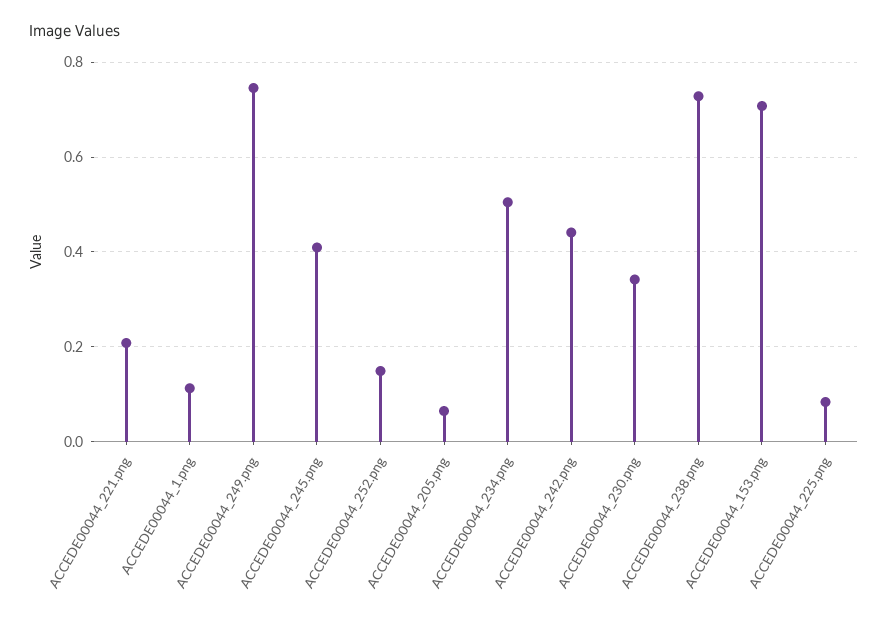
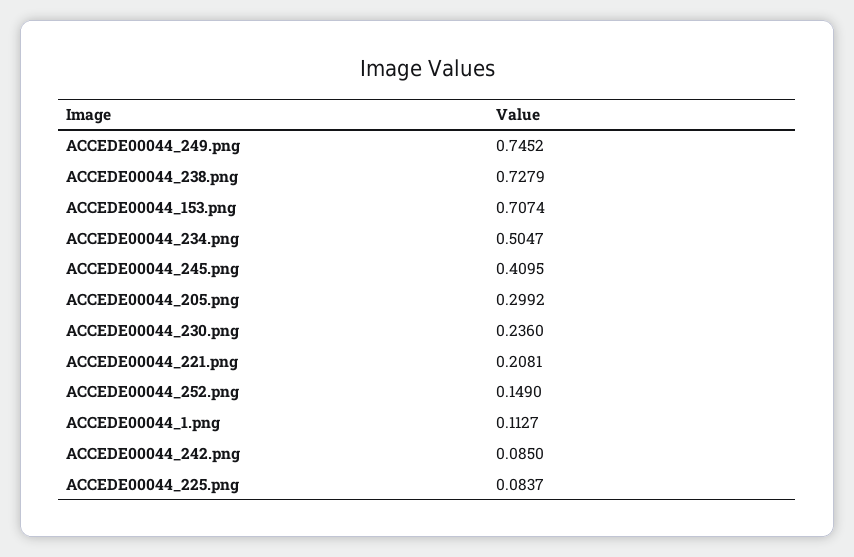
  {
    "ACCEDE00044_221.png": 0.2081,
    "ACCEDE00044_1.png": 0.1127,
    "ACCEDE00044_249.png": 0.7452,
    "ACCEDE00044_245.png": 0.4095,
    "ACCEDE00044_252.png": 0.149,
-   "ACCEDE00044_205.png": 0.06,
+   "ACCEDE00044_205.png": 0.2992,
    "ACCEDE00044_234.png": 0.5047,
-   "ACCEDE00044_242.png": 0.44,
+   "ACCEDE00044_242.png": 0.085,
-   "ACCEDE00044_230.png": 0.34,
+   "ACCEDE00044_230.png": 0.236,
    "ACCEDE00044_238.png": 0.7279,
    "ACCEDE00044_153.png": 0.7074,
    "ACCEDE00044_225.png": 0.0837
  }

